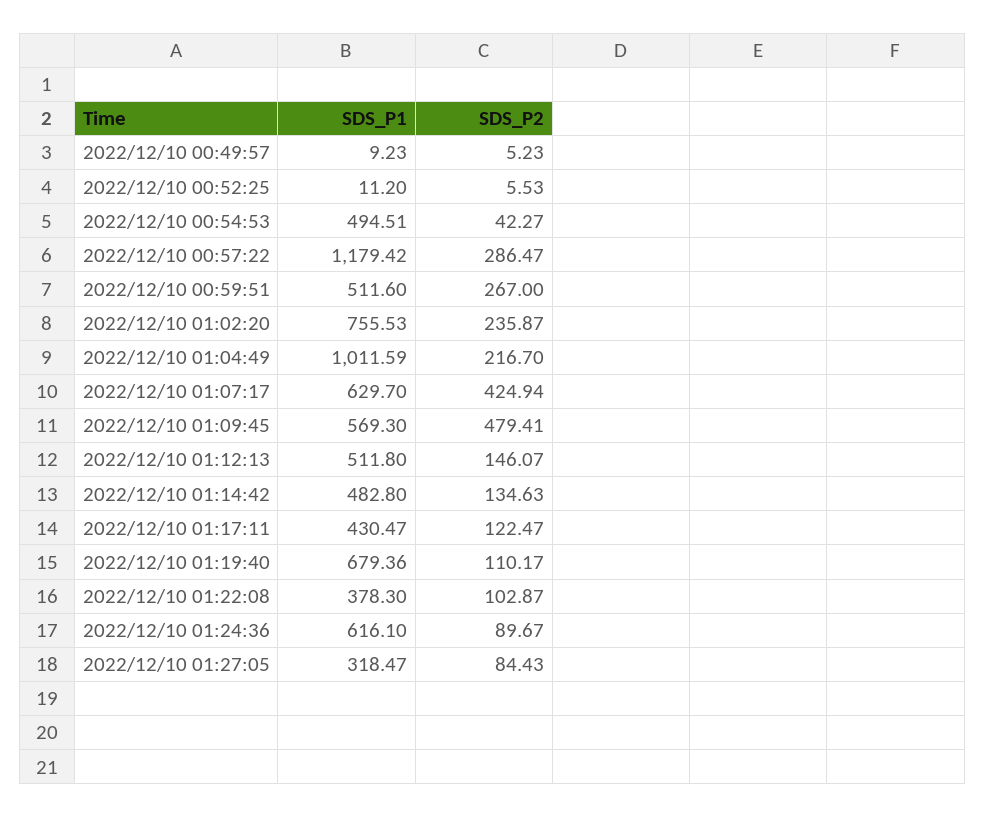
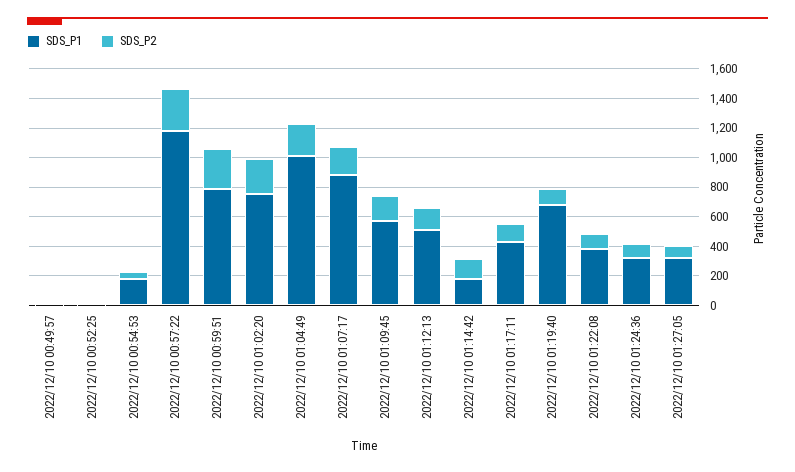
  {
    "SDS_P1": {
      "2022/12/10 00:49:57": 9.23,
      "2022/12/10 00:52:25": 11.2,
-     "2022/12/10 00:54:53": 494.51,
+     "2022/12/10 00:54:53": 200,
      "2022/12/10 00:57:22": 1179.42,
-     "2022/12/10 00:59:51": 511.6,
+     "2022/12/10 00:59:51": 800,
      "2022/12/10 01:02:20": 755.53,
      "2022/12/10 01:04:49": 1011.59,
-     "2022/12/10 01:07:17": 629.7,
+     "2022/12/10 01:07:17": 900,
      "2022/12/10 01:09:45": 569.3,
      "2022/12/10 01:12:13": 511.8,
-     "2022/12/10 01:14:42": 482.8,
+     "2022/12/10 01:14:42": 200,
      "2022/12/10 01:17:11": 430.47,
      "2022/12/10 01:19:40": 679.36,
      "2022/12/10 01:22:08": 378.3,
-     "2022/12/10 01:24:36": 616.1,
+     "2022/12/10 01:24:36": 300,
      "2022/12/10 01:27:05": 318.47
    },
    "SDS_P2": {
      "2022/12/10 00:49:57": 5.23,
      "2022/12/10 00:52:25": 5.53,
      "2022/12/10 00:54:53": 42.27,
      "2022/12/10 00:57:22": 286.47,
      "2022/12/10 00:59:51": 267,
      "2022/12/10 01:02:20": 235.87,
      "2022/12/10 01:04:49": 216.7,
-     "2022/12/10 01:07:17": 424.94,
+     "2022/12/10 01:07:17": 200,
-     "2022/12/10 01:09:45": 479.41,
+     "2022/12/10 01:09:45": 200,
      "2022/12/10 01:12:13": 146.07,
      "2022/12/10 01:14:42": 134.63,
      "2022/12/10 01:17:11": 122.47,
      "2022/12/10 01:19:40": 110.17,
      "2022/12/10 01:22:08": 102.87,
      "2022/12/10 01:24:36": 89.67,
      "2022/12/10 01:27:05": 84.43
    }
  }

